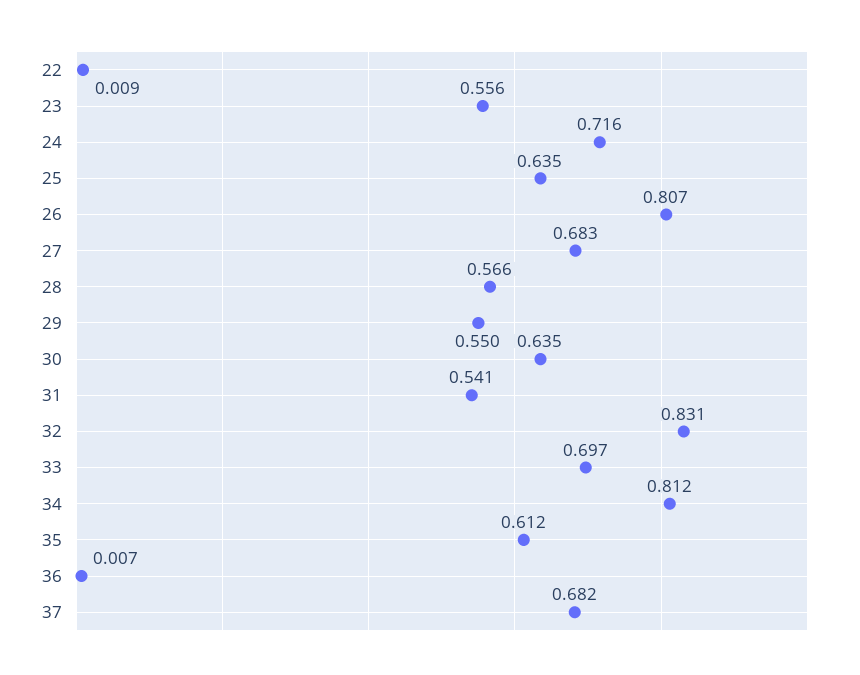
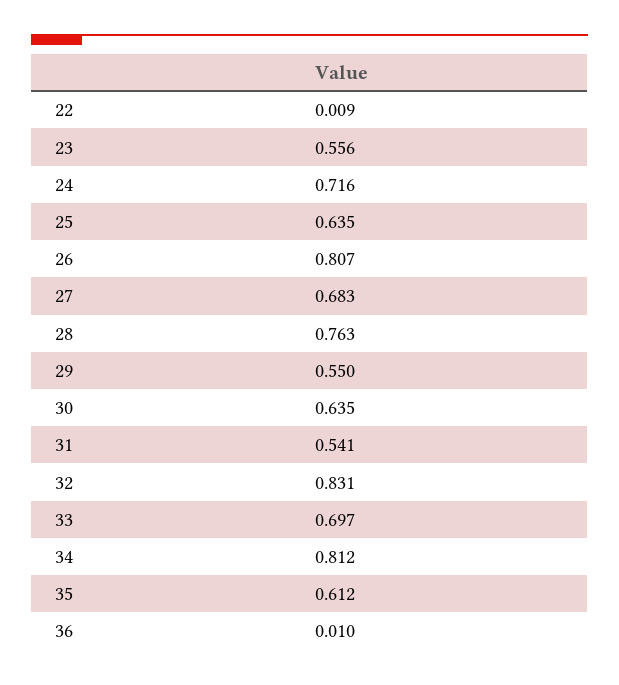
  {
    "22": 0.009,
    "23": 0.556,
    "24": 0.716,
    "25": 0.635,
    "26": 0.807,
    "27": 0.683,
-   "28": 0.566,
+   "28": 0.763,
    "29": 0.55,
    "30": 0.635,
    "31": 0.541,
    "32": 0.831,
    "33": 0.697,
    "34": 0.812,
    "35": 0.612,
-   "36": 0.007,
+   "36": 0.01
-   "37": 0.682
  }

